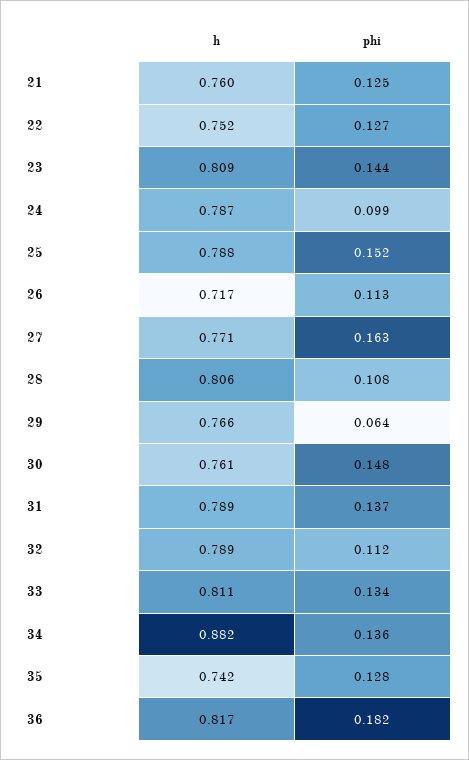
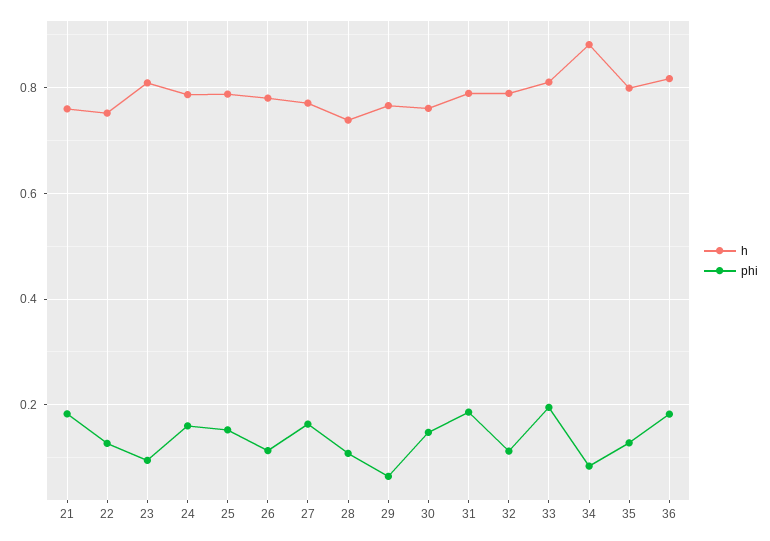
  {
    "h": {
      "21": 0.76,
      "22": 0.752,
      "23": 0.809,
      "24": 0.787,
      "25": 0.788,
-     "26": 0.717,
+     "26": 0.78,
      "27": 0.771,
-     "28": 0.806,
+     "28": 0.74,
      "29": 0.766,
      "30": 0.761,
      "31": 0.789,
      "32": 0.789,
      "33": 0.811,
      "34": 0.882,
-     "35": 0.742,
+     "35": 0.8,
      "36": 0.817
    },
    "phi": {
-     "21": 0.125,
+     "21": 0.18,
      "22": 0.127,
-     "23": 0.144,
+     "23": 0.1,
-     "24": 0.099,
+     "24": 0.16,
      "25": 0.152,
      "26": 0.113,
      "27": 0.163,
      "28": 0.108,
      "29": 0.064,
      "30": 0.148,
-     "31": 0.137,
+     "31": 0.18,
      "32": 0.112,
-     "33": 0.134,
+     "33": 0.2,
-     "34": 0.136,
+     "34": 0.08,
      "35": 0.128,
      "36": 0.182
    }
  }

